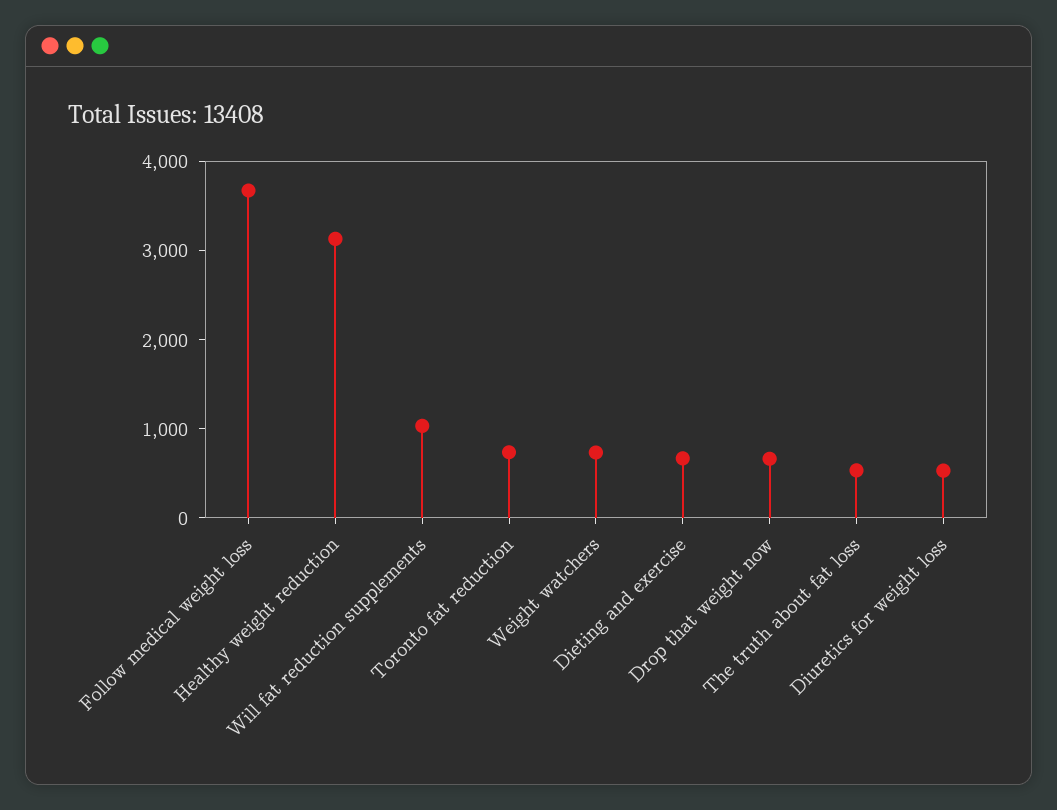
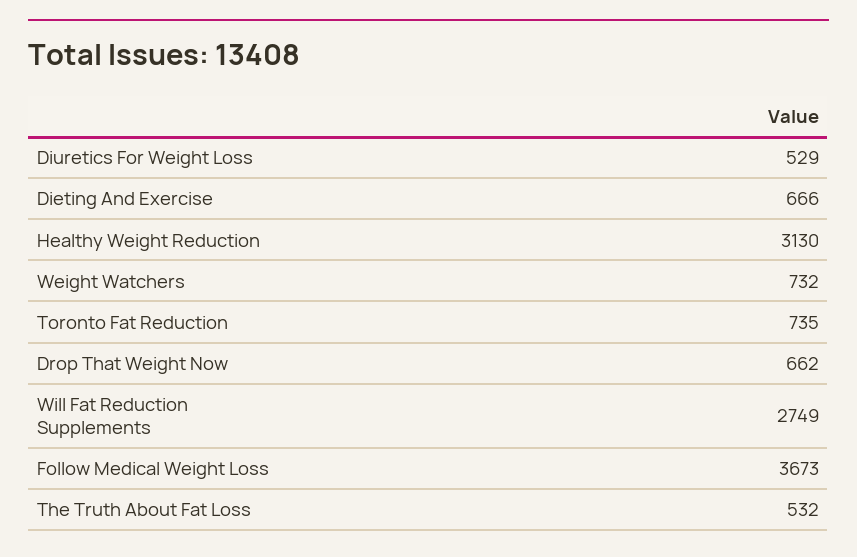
  {
    "Follow medical weight loss": 3673,
    "Healthy weight reduction": 3130,
-   "Will fat reduction supplements": 1000,
+   "Will fat reduction supplements": 2749,
    "Toronto fat reduction": 735,
    "Weight watchers": 732,
    "Dieting and exercise": 666,
    "Drop that weight now": 662,
    "The truth about fat loss": 532,
    "Diuretics for weight loss": 529
  }

